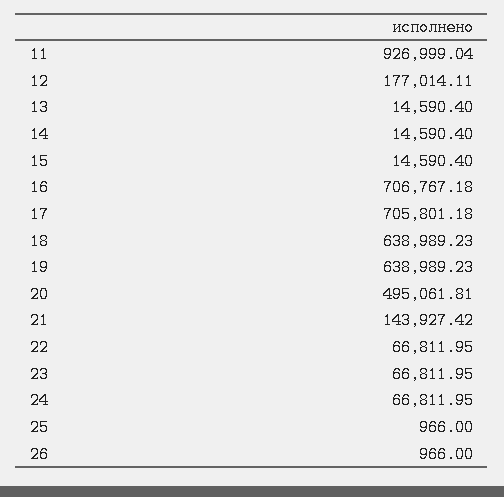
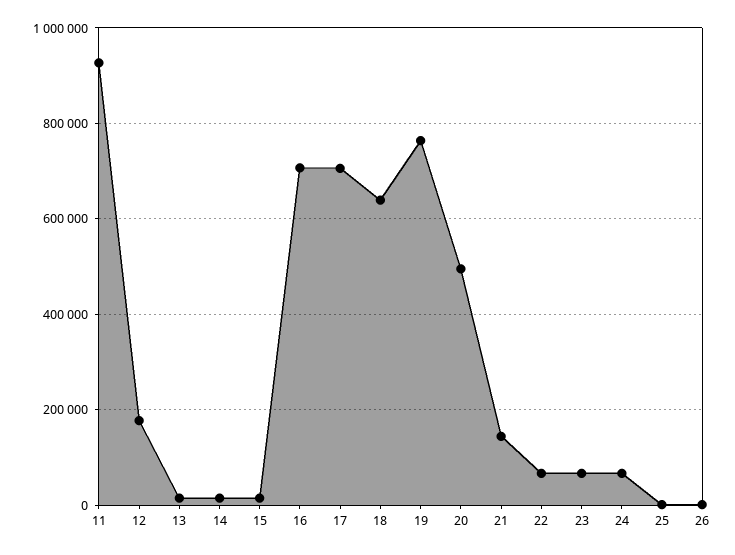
  {
    "11": 926999.04,
    "12": 177014.11,
    "13": 14590.4,
    "14": 14590.4,
    "15": 14590.4,
    "16": 706767.18,
    "17": 705801.18,
    "18": 638989.23,
-   "19": 638989.23,
+   "19": 760000,
    "20": 495061.81,
    "21": 143927.42,
    "22": 66811.95,
    "23": 66811.95,
    "24": 66811.95,
    "25": 966,
    "26": 966
  }

